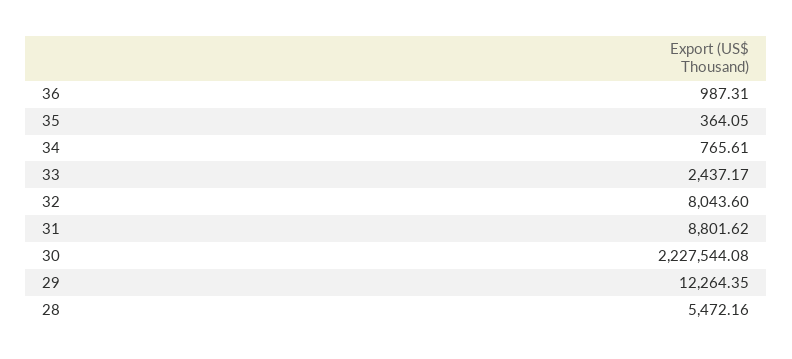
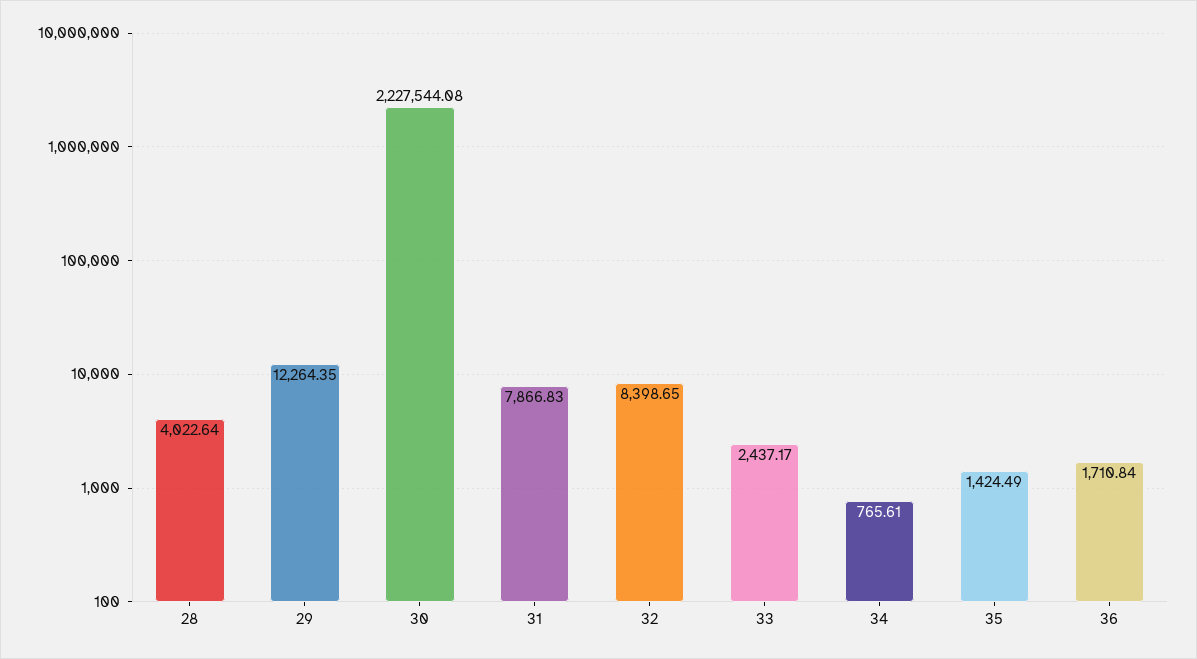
  {
-   "36": 987.31,
+   "36": 1710.84,
-   "35": 364.05,
+   "35": 1424.49,
    "34": 765.61,
    "33": 2437.17,
-   "32": 8043.6,
+   "32": 8398.65,
-   "31": 8801.62,
+   "31": 7866.83,
    "30": 2227544.08,
    "29": 12264.35,
-   "28": 5472.16
+   "28": 4022.64
  }

